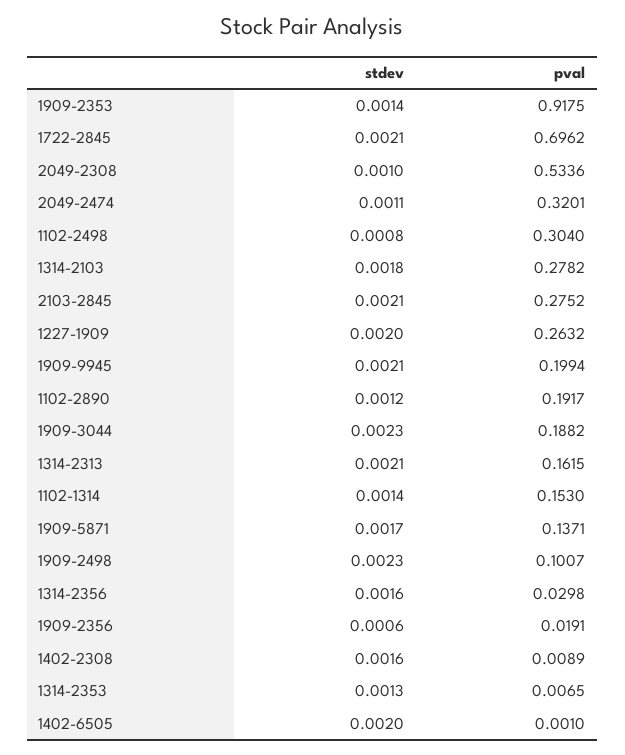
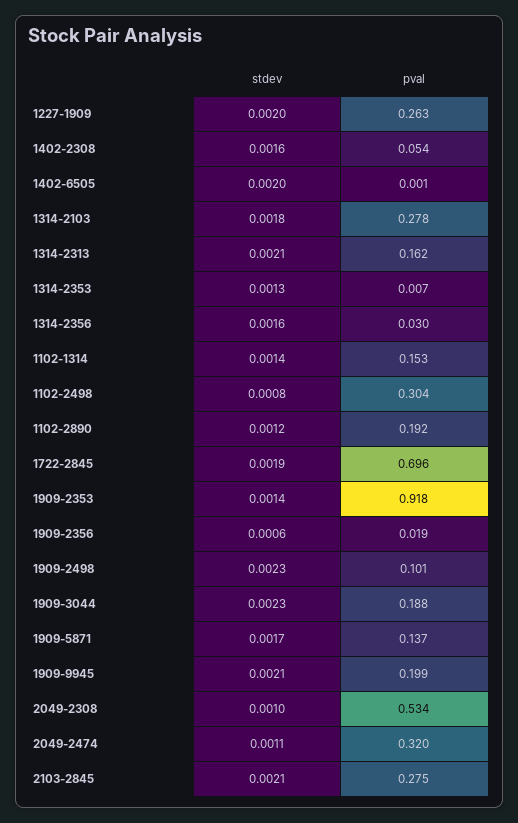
  {
    "stdev": {
      "1909-2353": 0.0014,
-     "1722-2845": 0.0021,
+     "1722-2845": 0.0019,
      "2049-2308": 0.001,
      "2049-2474": 0.0011,
      "1102-2498": 0.0008,
      "1314-2103": 0.0018,
      "2103-2845": 0.0021,
      "1227-1909": 0.002,
      "1909-9945": 0.0021,
      "1102-2890": 0.0012,
      "1909-3044": 0.0023,
      "1314-2313": 0.0021,
      "1102-1314": 0.0014,
      "1909-5871": 0.0017,
      "1909-2498": 0.0023,
      "1314-2356": 0.0016,
      "1909-2356": 0.0006,
      "1402-2308": 0.0016,
      "1314-2353": 0.0013,
      "1402-6505": 0.002
    },
    "pval": {
      "1909-2353": 0.9175,
      "1722-2845": 0.6962,
      "2049-2308": 0.5336,
      "2049-2474": 0.3201,
      "1102-2498": 0.304,
      "1314-2103": 0.2782,
      "2103-2845": 0.2752,
      "1227-1909": 0.2632,
      "1909-9945": 0.1994,
      "1102-2890": 0.1917,
      "1909-3044": 0.1882,
      "1314-2313": 0.1615,
      "1102-1314": 0.153,
      "1909-5871": 0.1371,
      "1909-2498": 0.1007,
      "1314-2356": 0.0298,
      "1909-2356": 0.0191,
-     "1402-2308": 0.0089,
+     "1402-2308": 0.054,
      "1314-2353": 0.0065,
      "1402-6505": 0.001
    }
  }

